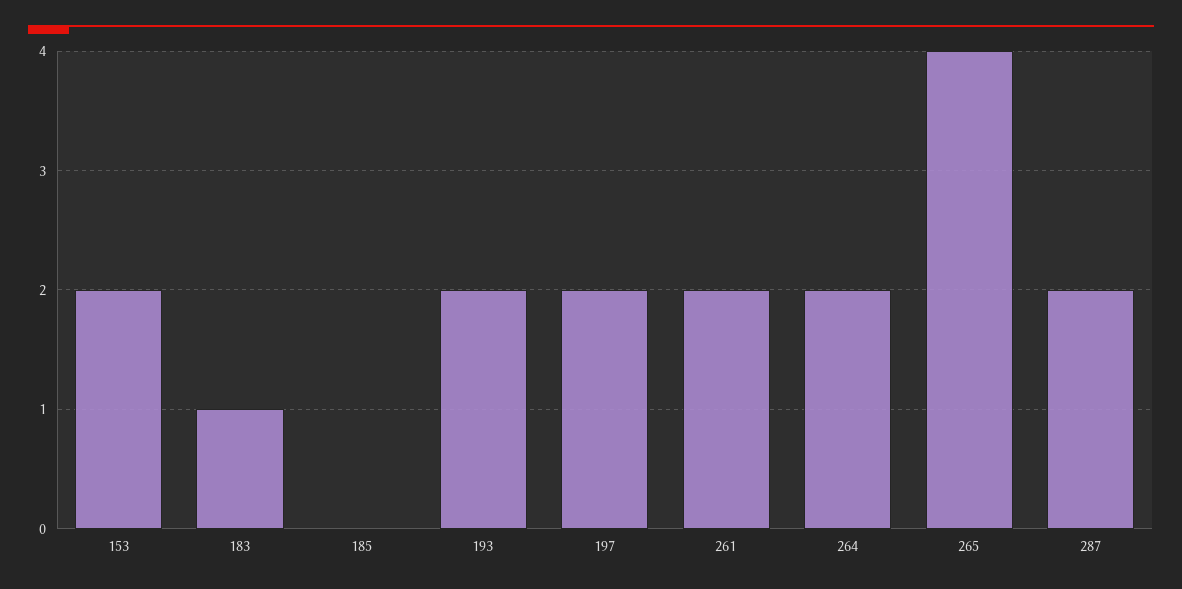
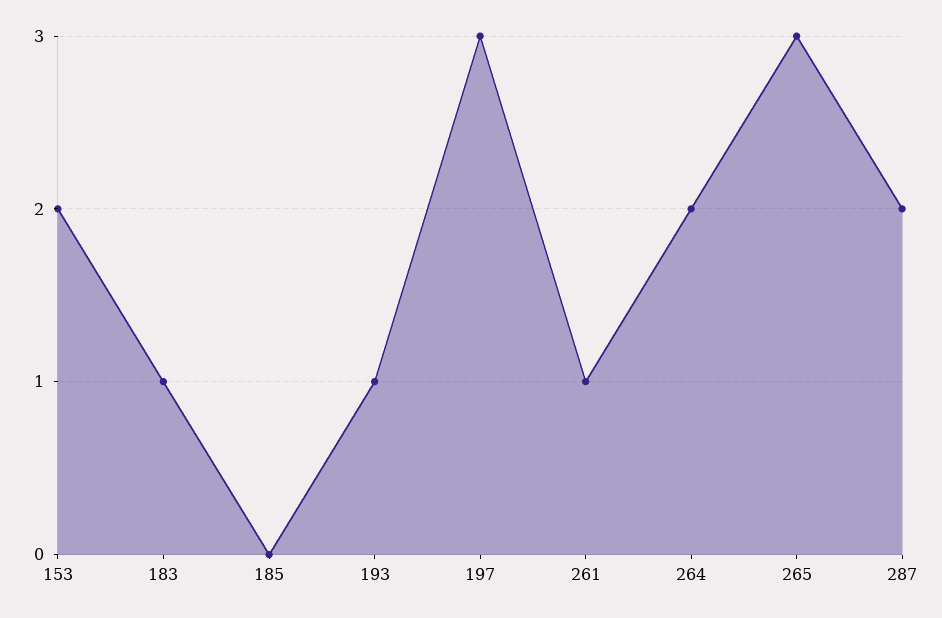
  {
    "153": 2,
    "183": 1,
    "185": 0,
-   "193": 2,
+   "193": 1,
-   "197": 2,
+   "197": 3,
-   "261": 2,
+   "261": 1,
    "264": 2,
-   "265": 4,
+   "265": 3,
    "287": 2
  }

